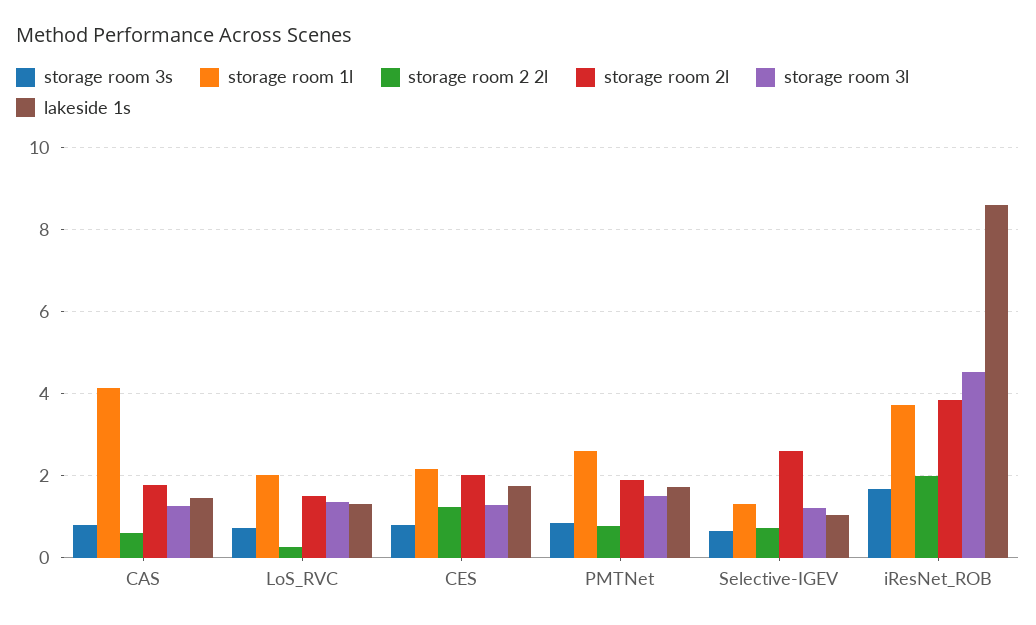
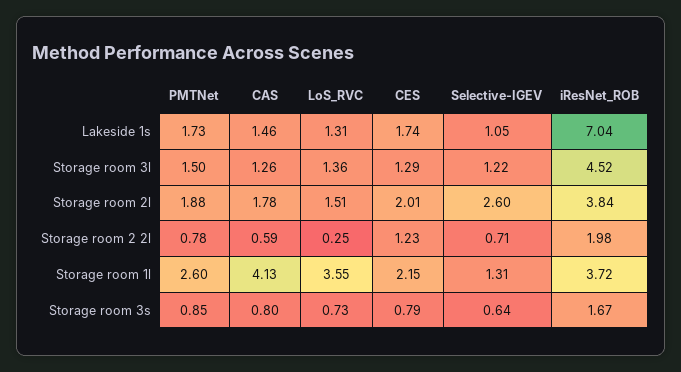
  {
    "storage room 3s": {
      "CAS": 0.8,
      "LoS_RVC": 0.73,
      "CES": 0.79,
      "PMTNet": 0.85,
      "Selective-IGEV": 0.64,
      "iResNet_ROB": 1.67
    },
    "storage room 1l": {
      "CAS": 4.13,
-     "LoS_RVC": 2,
+     "LoS_RVC": 3.55,
      "CES": 2.15,
      "PMTNet": 2.6,
      "Selective-IGEV": 1.31,
      "iResNet_ROB": 3.72
    },
    "storage room 2 2l": {
      "CAS": 0.59,
      "LoS_RVC": 0.25,
      "CES": 1.23,
      "PMTNet": 0.78,
      "Selective-IGEV": 0.71,
      "iResNet_ROB": 1.98
    },
    "storage room 2l": {
      "CAS": 1.78,
      "LoS_RVC": 1.51,
      "CES": 2.01,
      "PMTNet": 1.88,
      "Selective-IGEV": 2.6,
      "iResNet_ROB": 3.84
    },
    "storage room 3l": {
      "CAS": 1.26,
      "LoS_RVC": 1.36,
      "CES": 1.29,
      "PMTNet": 1.5,
      "Selective-IGEV": 1.22,
      "iResNet_ROB": 4.52
    },
    "lakeside 1s": {
      "CAS": 1.46,
      "LoS_RVC": 1.31,
      "CES": 1.74,
      "PMTNet": 1.73,
      "Selective-IGEV": 1.05,
-     "iResNet_ROB": 8.6
+     "iResNet_ROB": 7.04
    }
  }

